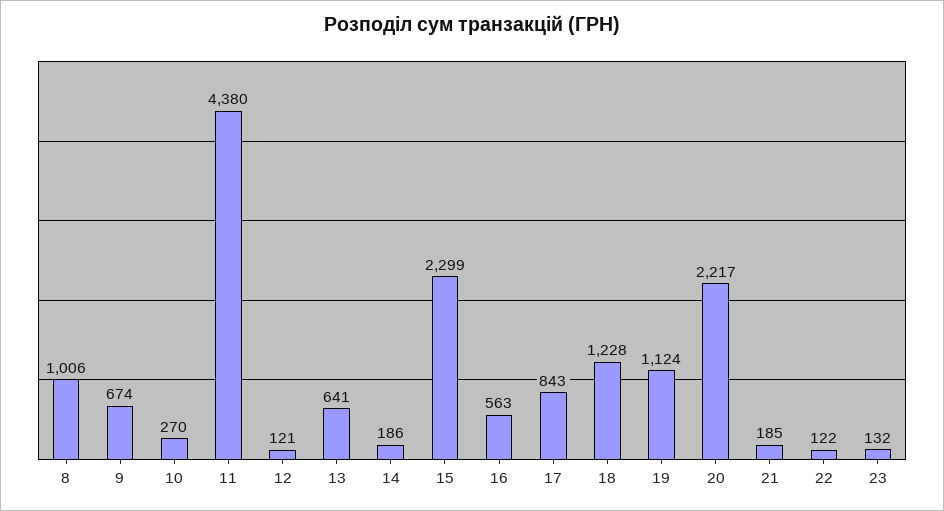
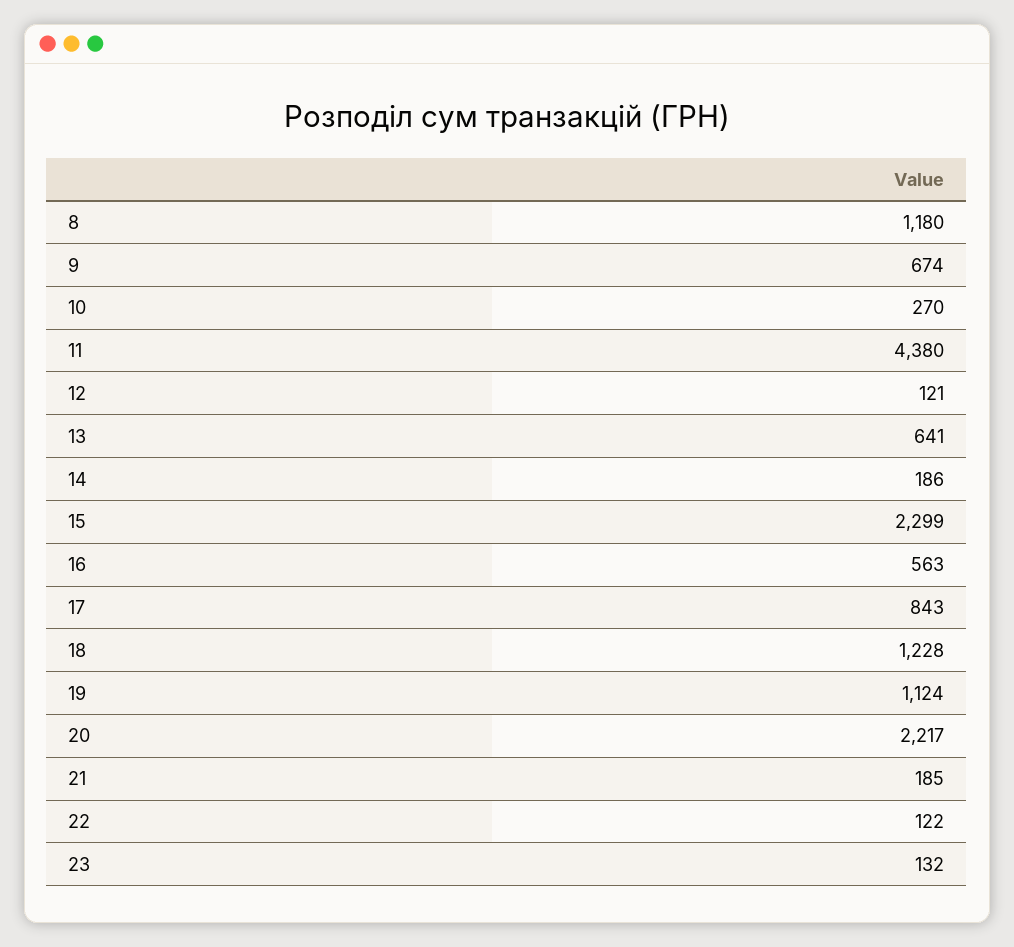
  {
-   "8": 1006,
+   "8": 1180,
    "9": 674,
    "10": 270,
    "11": 4380,
    "12": 121,
    "13": 641,
    "14": 186,
    "15": 2299,
    "16": 563,
    "17": 843,
    "18": 1228,
    "19": 1124,
    "20": 2217,
    "21": 185,
    "22": 122,
    "23": 132
  }

